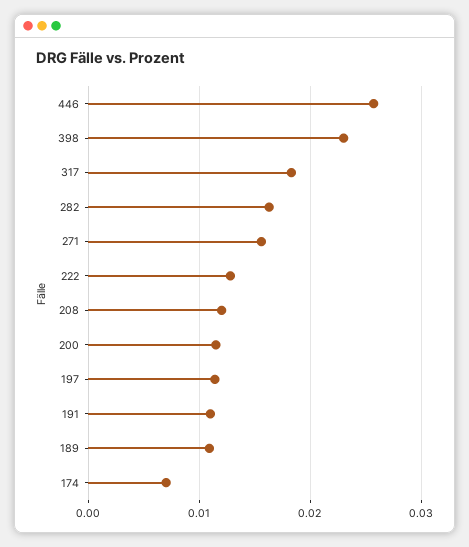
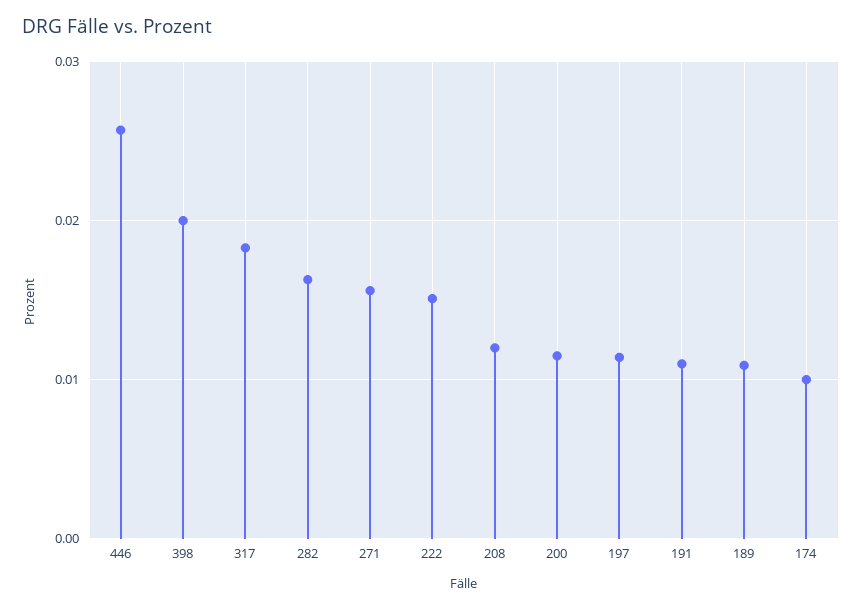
  {
    "446": 0.026,
-   "398": 0.023,
+   "398": 0.02,
    "317": 0.018,
    "282": 0.016,
    "271": 0.016,
-   "222": 0.013,
+   "222": 0.015,
    "208": 0.012,
    "200": 0.012,
    "197": 0.011,
    "191": 0.011,
    "189": 0.011,
-   "174": 0.007
+   "174": 0.01
  }

